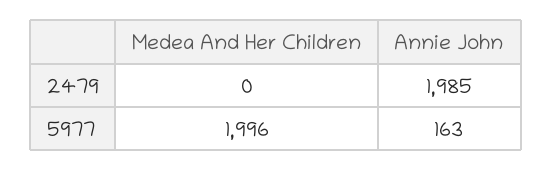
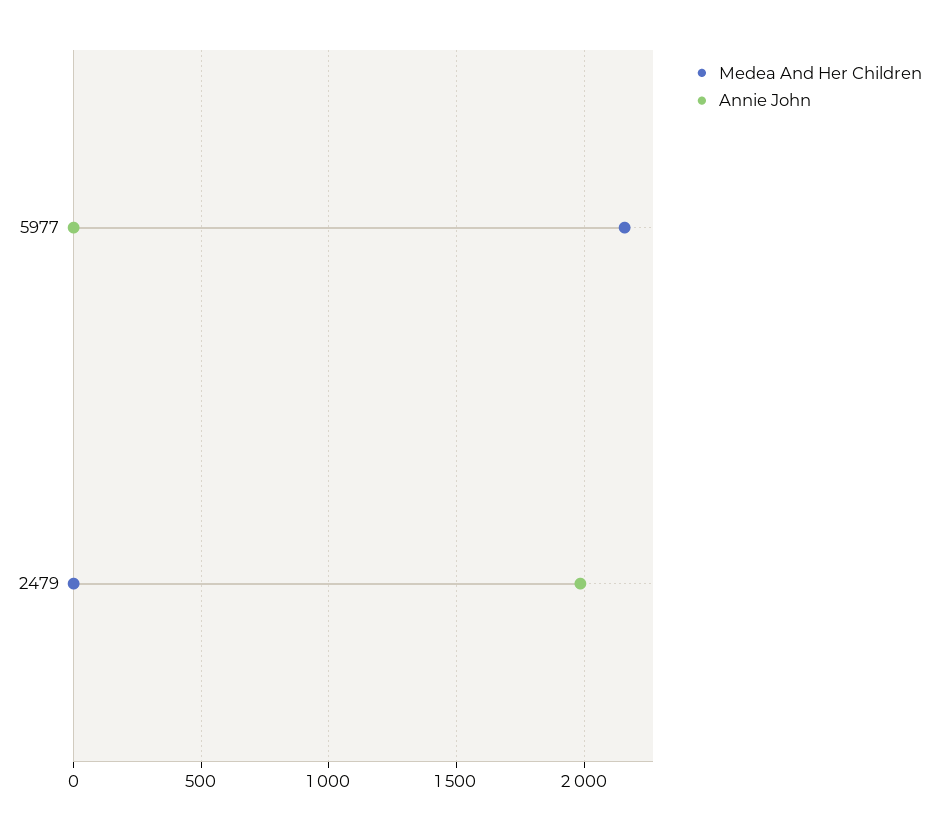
  {
    "Medea And Her Children": {
      "2479": 0,
-     "5977": 1996
+     "5977": 2150
    },
    "Annie John": {
      "2479": 1985,
-     "5977": 163
+     "5977": 0
    }
  }

